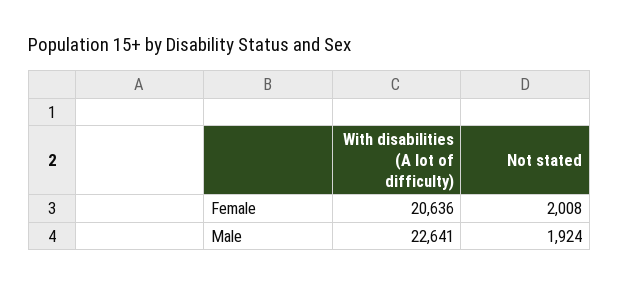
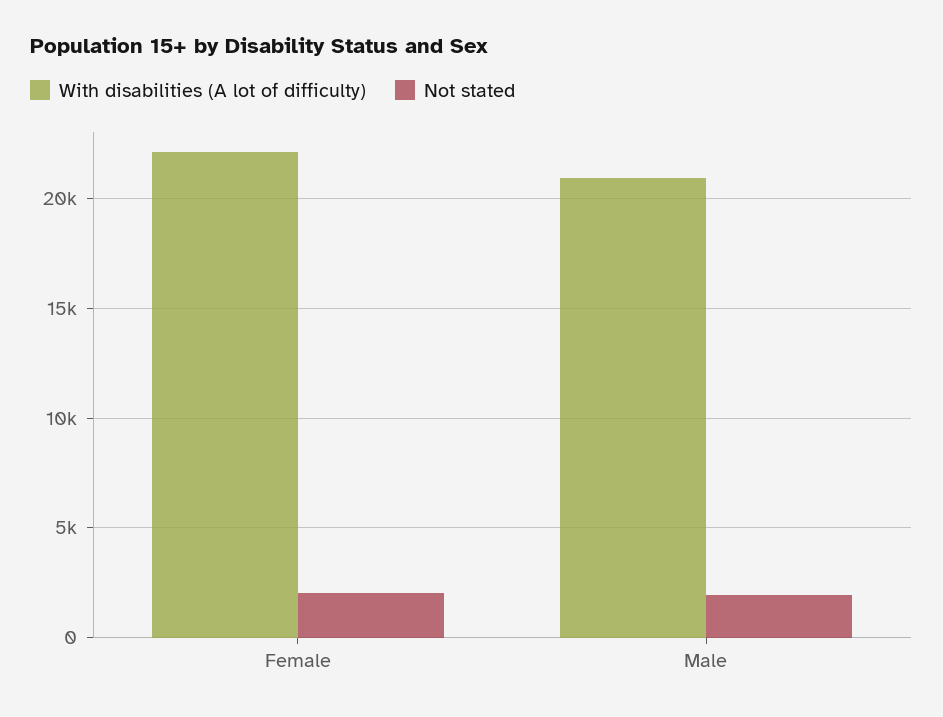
  {
    "With disabilities (A lot of difficulty)": {
-     "Female": 20636,
+     "Female": 22000,
-     "Male": 22641
+     "Male": 21000
    },
    "Not stated": {
      "Female": 2008,
      "Male": 1924
    }
  }

